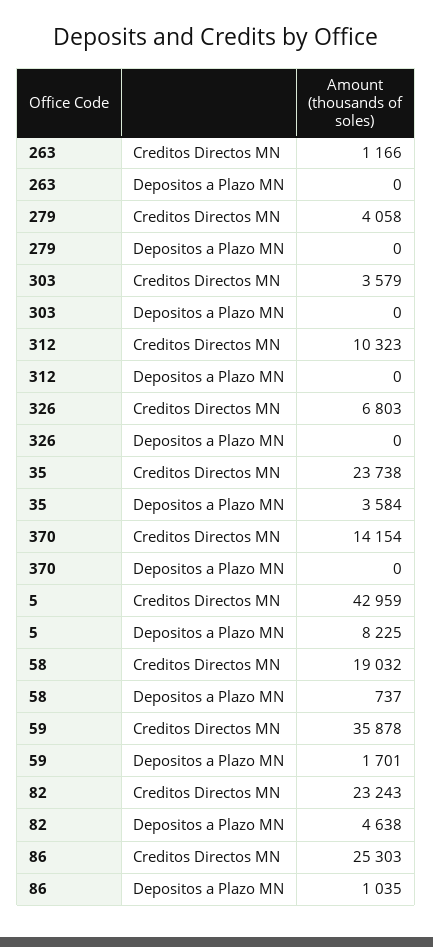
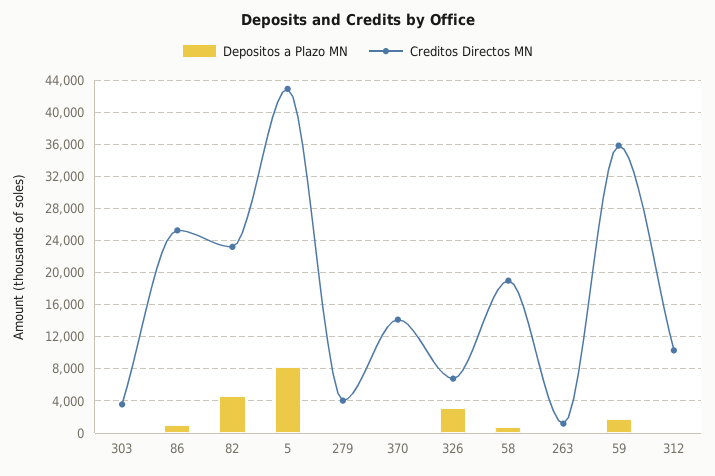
  {
    "Creditos Directos MN": {
      "263": 1166,
      "279": 4058,
      "303": 3579,
      "312": 10323,
      "326": 6803,
-     "35": 23738,
      "370": 14154,
      "5": 42959,
      "58": 19032,
      "59": 35878,
      "82": 23243,
      "86": 25303
    },
    "Depositos a Plazo MN": {
      "263": 0,
      "279": 0,
      "303": 0,
      "312": 0,
-     "326": 0,
+     "326": 3000,
-     "35": 3584,
      "370": 0,
      "5": 8225,
      "58": 737,
      "59": 1701,
      "82": 4638,
      "86": 1035
    }
  }

